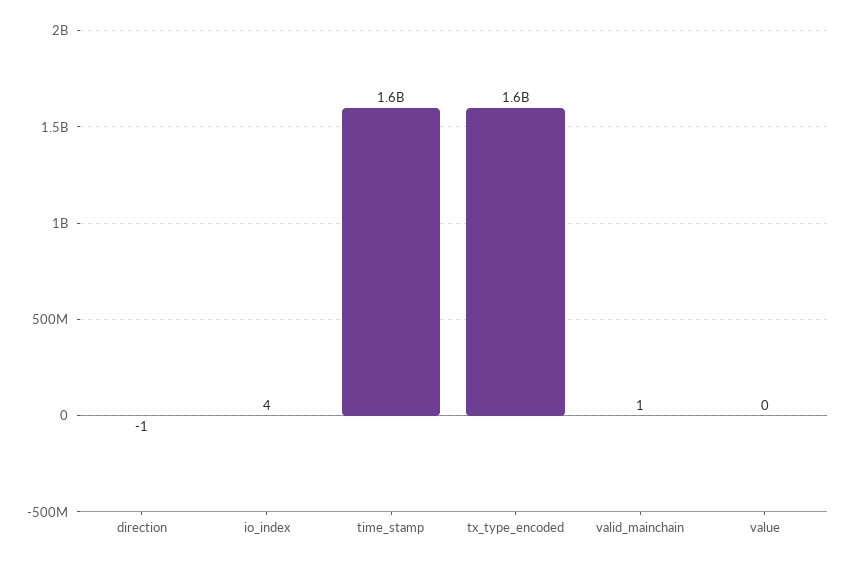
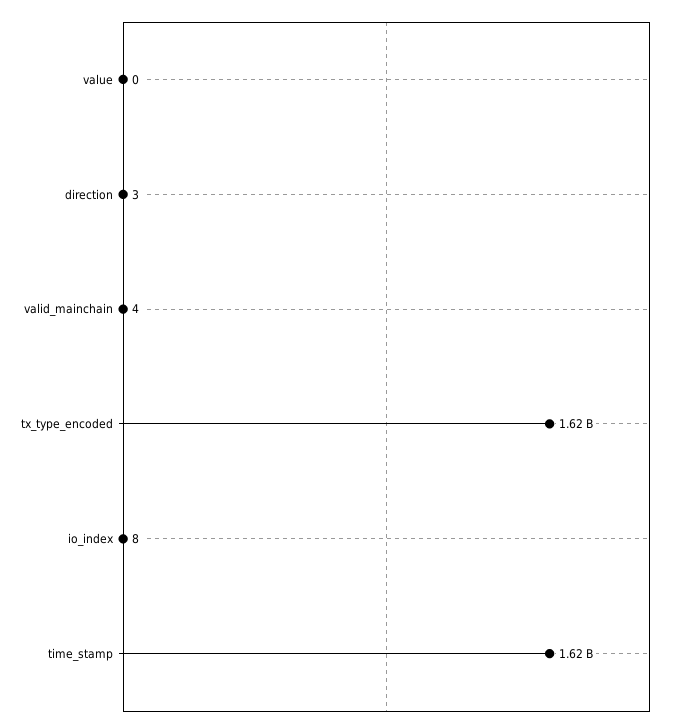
  {
-   "direction": -1,
+   "direction": 3,
-   "io_index": 4,
+   "io_index": 8,
    "time_stamp": 1620000000,
    "tx_type_encoded": 1620000000,
-   "valid_mainchain": 1,
+   "valid_mainchain": 4,
    "value": 0
  }

